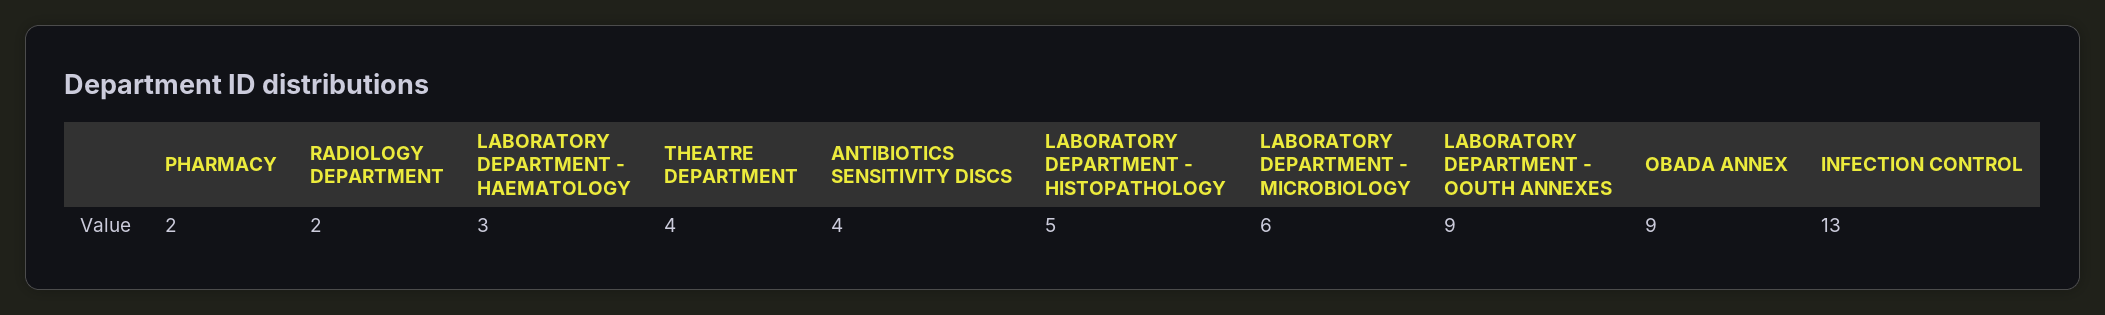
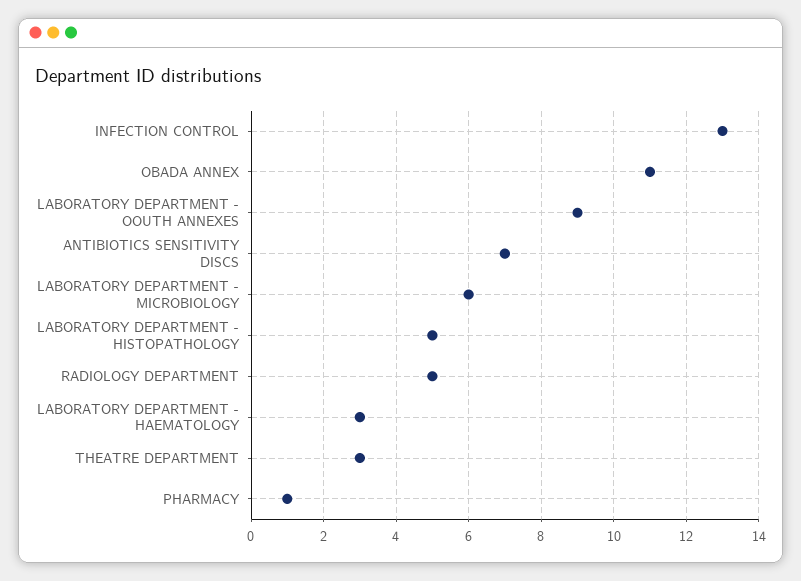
  {
-   "PHARMACY": 2,
+   "PHARMACY": 1,
-   "RADIOLOGY DEPARTMENT": 2,
+   "RADIOLOGY DEPARTMENT": 5,
    "LABORATORY DEPARTMENT - HAEMATOLOGY": 3,
-   "THEATRE DEPARTMENT": 4,
+   "THEATRE DEPARTMENT": 3,
-   "ANTIBIOTICS SENSITIVITY DISCS": 4,
+   "ANTIBIOTICS SENSITIVITY DISCS": 7,
    "LABORATORY DEPARTMENT - HISTOPATHOLOGY": 5,
    "LABORATORY DEPARTMENT - MICROBIOLOGY": 6,
    "LABORATORY DEPARTMENT - OOUTH ANNEXES": 9,
-   "OBADA ANNEX": 9,
+   "OBADA ANNEX": 11,
    "INFECTION CONTROL": 13
  }

